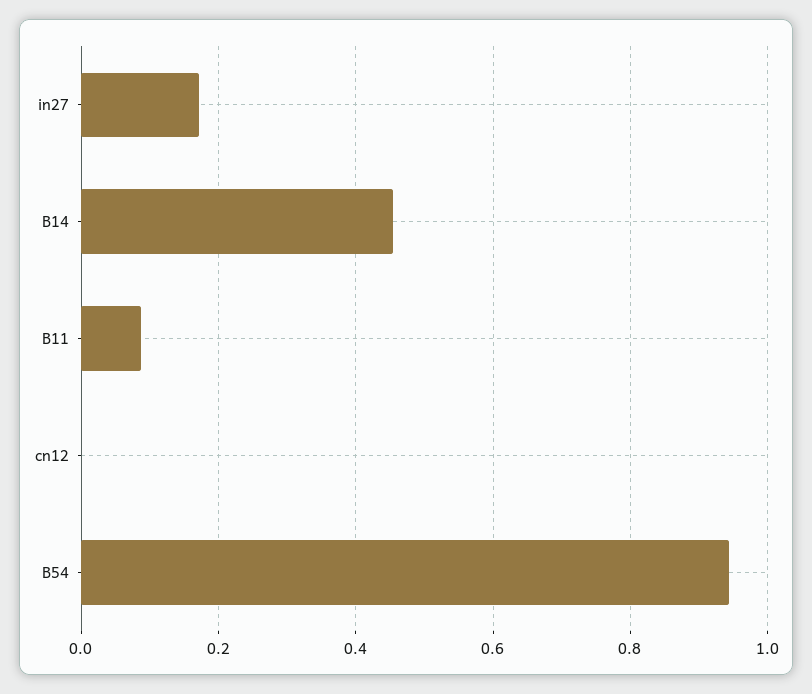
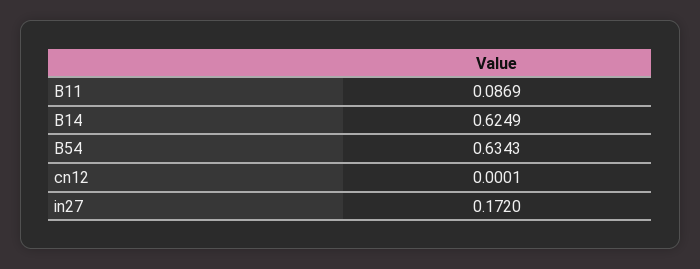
  {
    "in27": 0.172,
-   "B14": 0.46,
+   "B14": 0.6249,
    "B11": 0.0869,
    "cn12": 0.0001,
-   "B54": 0.94
+   "B54": 0.6343
  }

